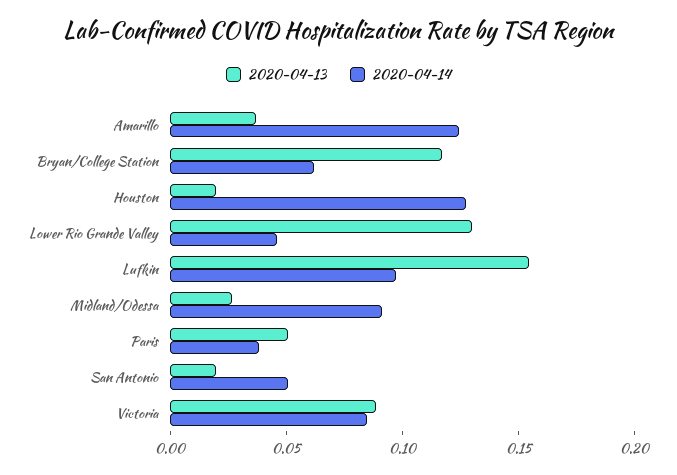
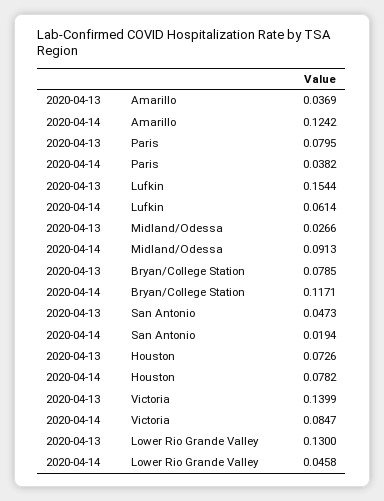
  {
    "2020-04-13": {
      "Amarillo": 0.0369,
-     "Bryan/College Station": 0.12,
+     "Bryan/College Station": 0.0785,
-     "Houston": 0.02,
+     "Houston": 0.0726,
      "Lower Rio Grande Valley": 0.13,
      "Lufkin": 0.1544,
      "Midland/Odessa": 0.0266,
-     "Paris": 0.05,
+     "Paris": 0.0795,
-     "San Antonio": 0.02,
+     "San Antonio": 0.0473,
-     "Victoria": 0.09
+     "Victoria": 0.1399
    },
    "2020-04-14": {
      "Amarillo": 0.1242,
-     "Bryan/College Station": 0.06,
+     "Bryan/College Station": 0.1171,
-     "Houston": 0.13,
+     "Houston": 0.0782,
      "Lower Rio Grande Valley": 0.0458,
-     "Lufkin": 0.1,
+     "Lufkin": 0.0614,
      "Midland/Odessa": 0.0913,
      "Paris": 0.0382,
-     "San Antonio": 0.05,
+     "San Antonio": 0.0194,
      "Victoria": 0.0847
    }
  }

